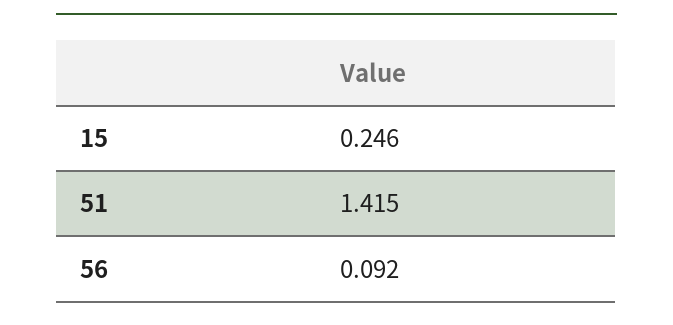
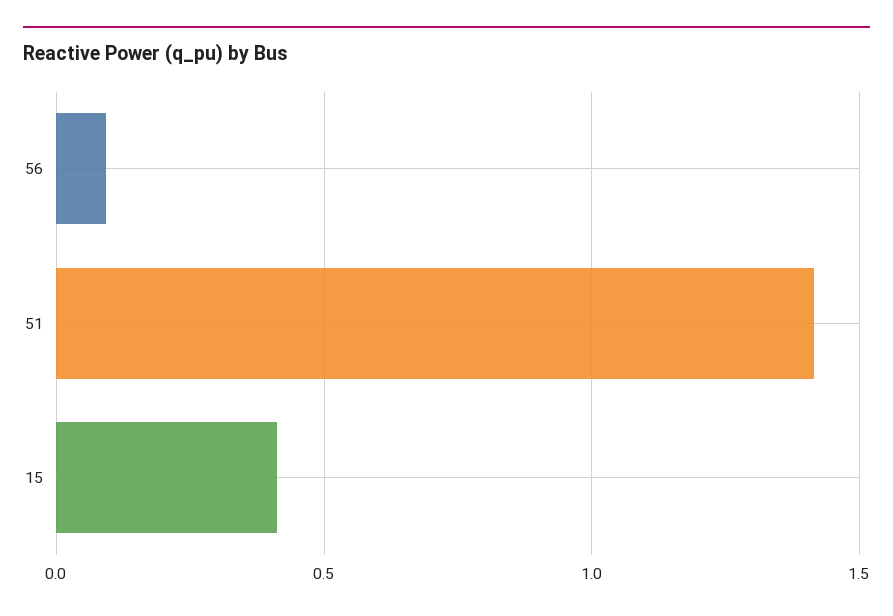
  {
-   "15": 0.246,
+   "15": 0.4,
    "51": 1.415,
    "56": 0.092
  }

